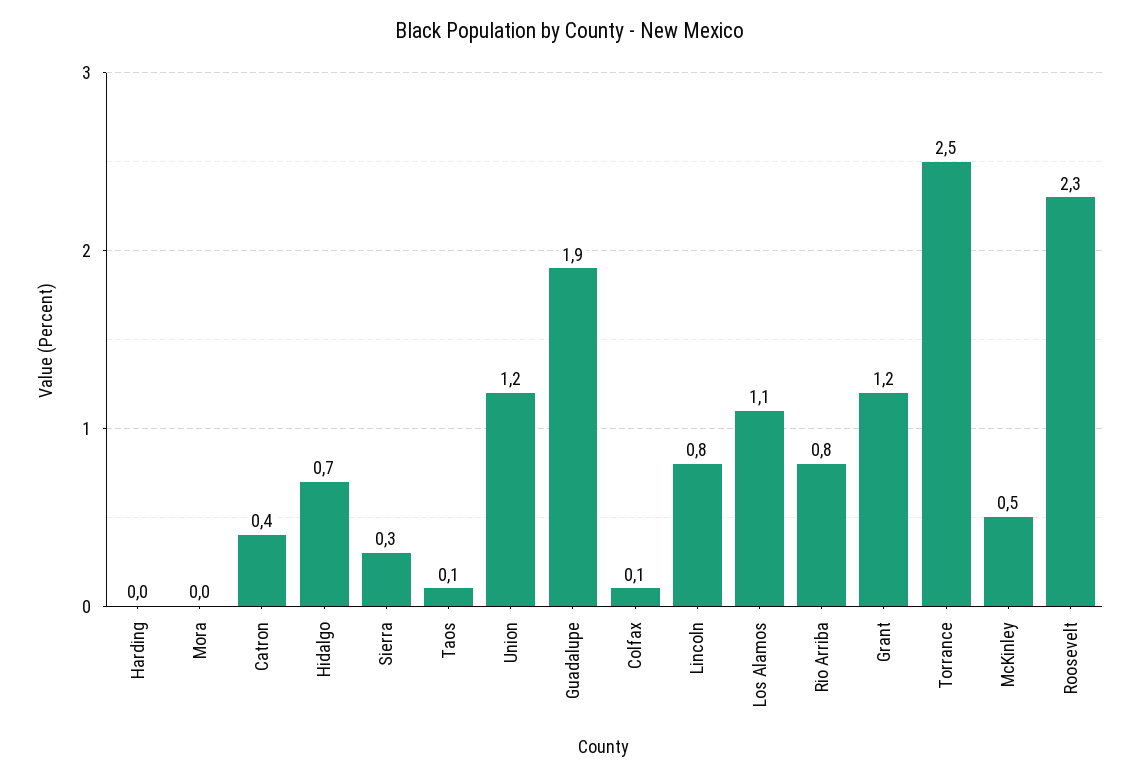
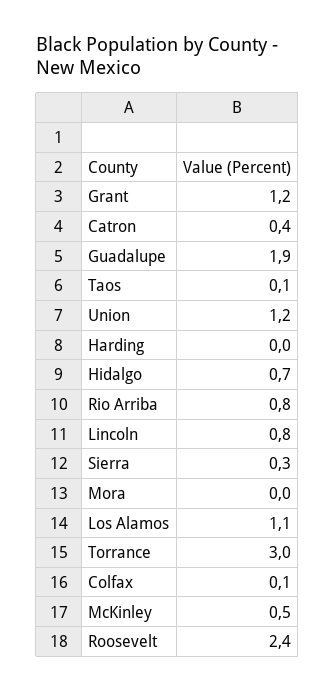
  {
    "Harding": 0,
    "Mora": 0,
    "Catron": 0.4,
    "Hidalgo": 0.7,
    "Sierra": 0.3,
    "Taos": 0.1,
    "Union": 1.2,
    "Guadalupe": 1.9,
    "Colfax": 0.1,
    "Lincoln": 0.8,
    "Los Alamos": 1.1,
    "Rio Arriba": 0.8,
    "Grant": 1.2,
-   "Torrance": 2.5,
+   "Torrance": 3,
    "McKinley": 0.5,
-   "Roosevelt": 2.3
+   "Roosevelt": 2.4
  }

